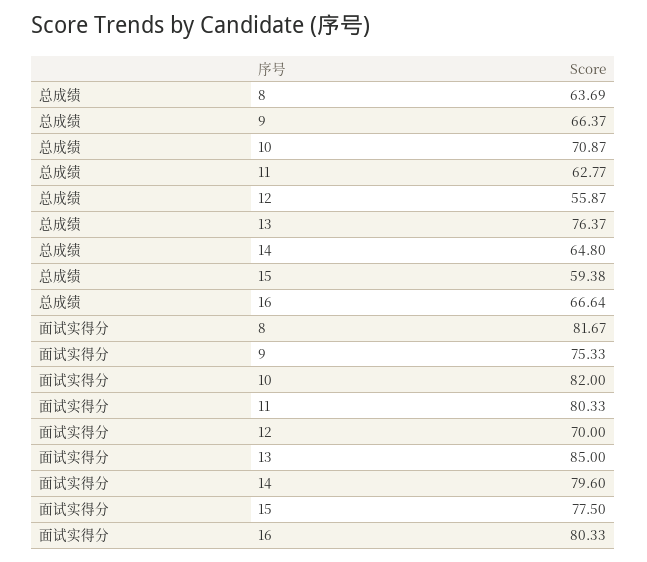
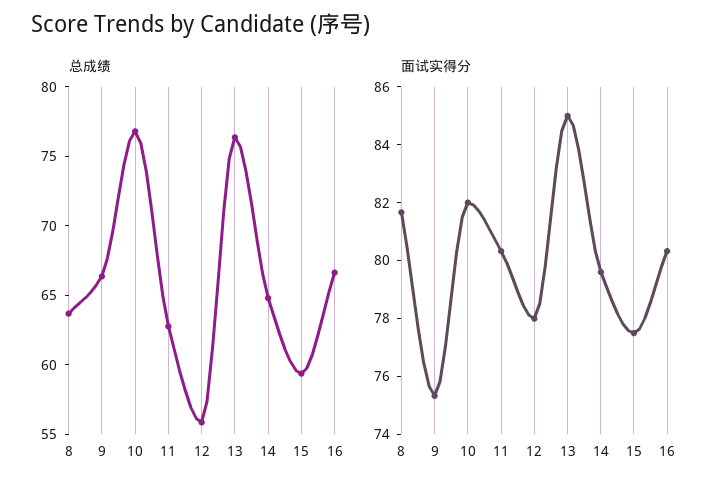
  {
    "总成绩": {
      "8": 63.69,
      "9": 66.37,
-     "10": 70.87,
+     "10": 77,
      "11": 62.77,
      "12": 55.87,
      "13": 76.37,
      "14": 64.8,
      "15": 59.38,
      "16": 66.64
    },
    "面试实得分": {
      "8": 81.67,
      "9": 75.33,
      "10": 82,
      "11": 80.33,
-     "12": 70,
+     "12": 78,
      "13": 85,
      "14": 79.6,
      "15": 77.5,
      "16": 80.33
    }
  }

